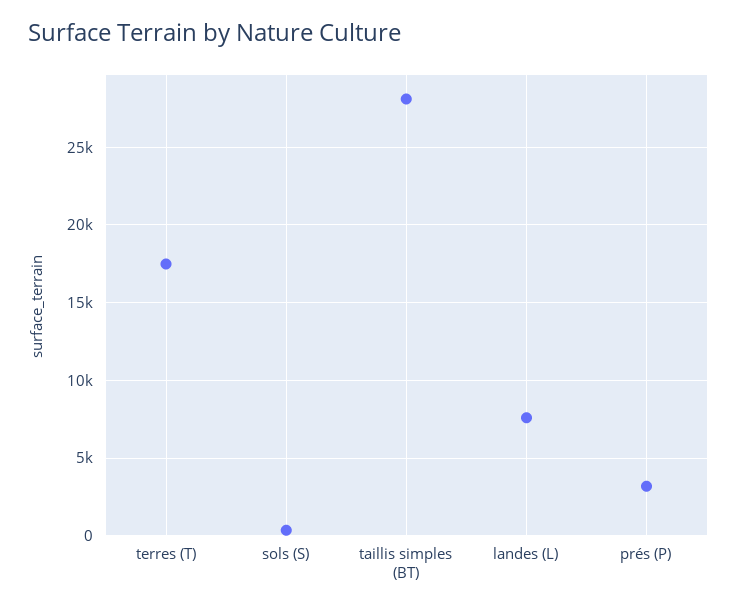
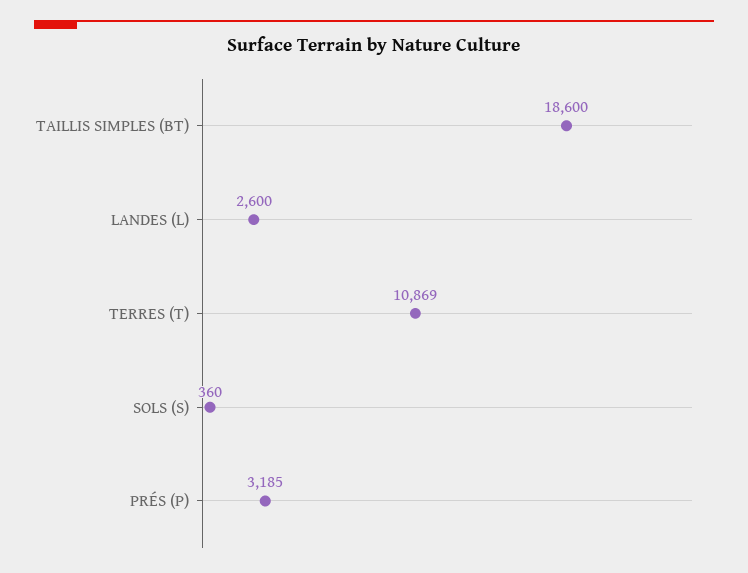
  {
-   "terres (T)": 17500,
+   "terres (T)": 10869,
    "sols (S)": 360,
-   "taillis simples (BT)": 28000,
+   "taillis simples (BT)": 18600,
-   "landes (L)": 7500,
+   "landes (L)": 2600,
    "prés (P)": 3185
  }

